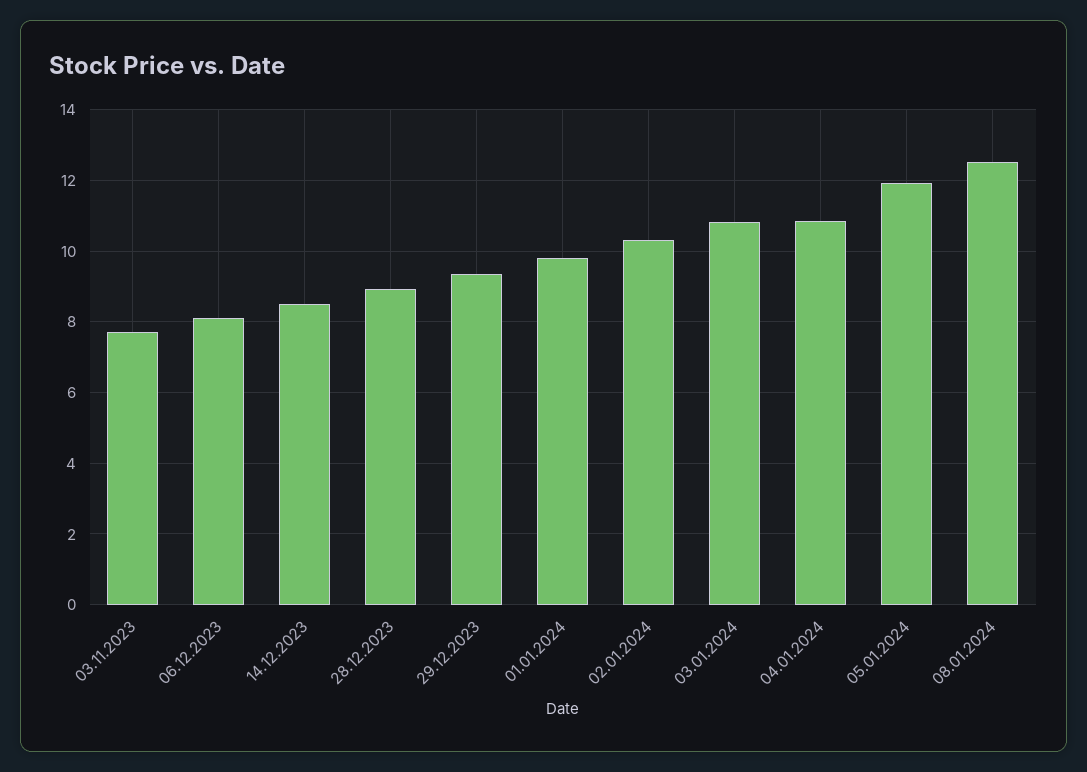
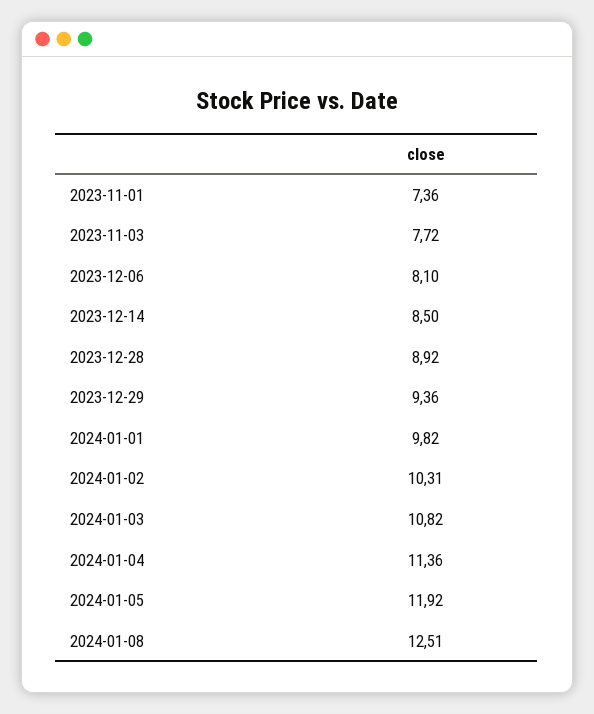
  {
    "03.11.2023": 7.72,
    "06.12.2023": 8.1,
    "14.12.2023": 8.5,
    "28.12.2023": 8.92,
    "29.12.2023": 9.36,
    "01.01.2024": 9.82,
    "02.01.2024": 10.31,
    "03.01.2024": 10.82,
-   "04.01.2024": 10.8,
+   "04.01.2024": 11.36,
    "05.01.2024": 11.92,
-   "08.01.2024": 12.51
+   "08.01.2024": 12.51,
+   "2023-11-01": 7.36
  }

